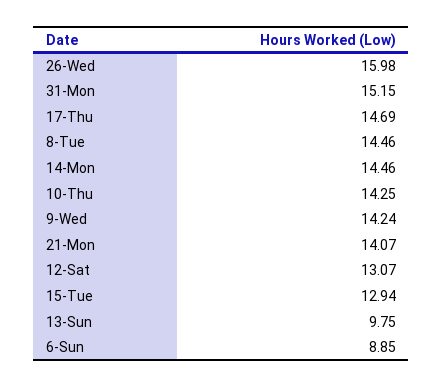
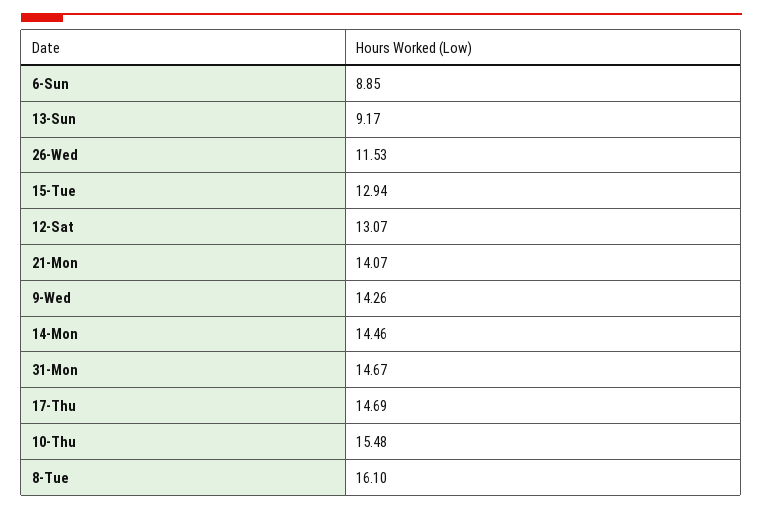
  {
-   "26-Wed": 15.98,
+   "26-Wed": 11.53,
-   "31-Mon": 15.15,
+   "31-Mon": 14.67,
    "17-Thu": 14.69,
-   "8-Tue": 14.46,
+   "8-Tue": 16.1,
    "14-Mon": 14.46,
-   "10-Thu": 14.25,
+   "10-Thu": 15.48,
-   "9-Wed": 14.24,
+   "9-Wed": 14.26,
    "21-Mon": 14.07,
    "12-Sat": 13.07,
    "15-Tue": 12.94,
-   "13-Sun": 9.75,
+   "13-Sun": 9.17,
    "6-Sun": 8.85
  }

